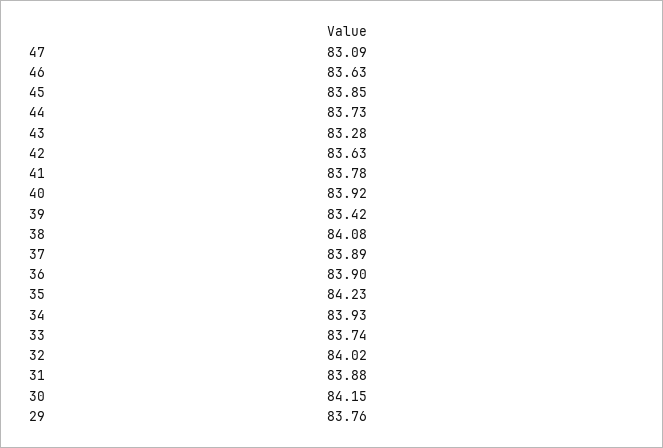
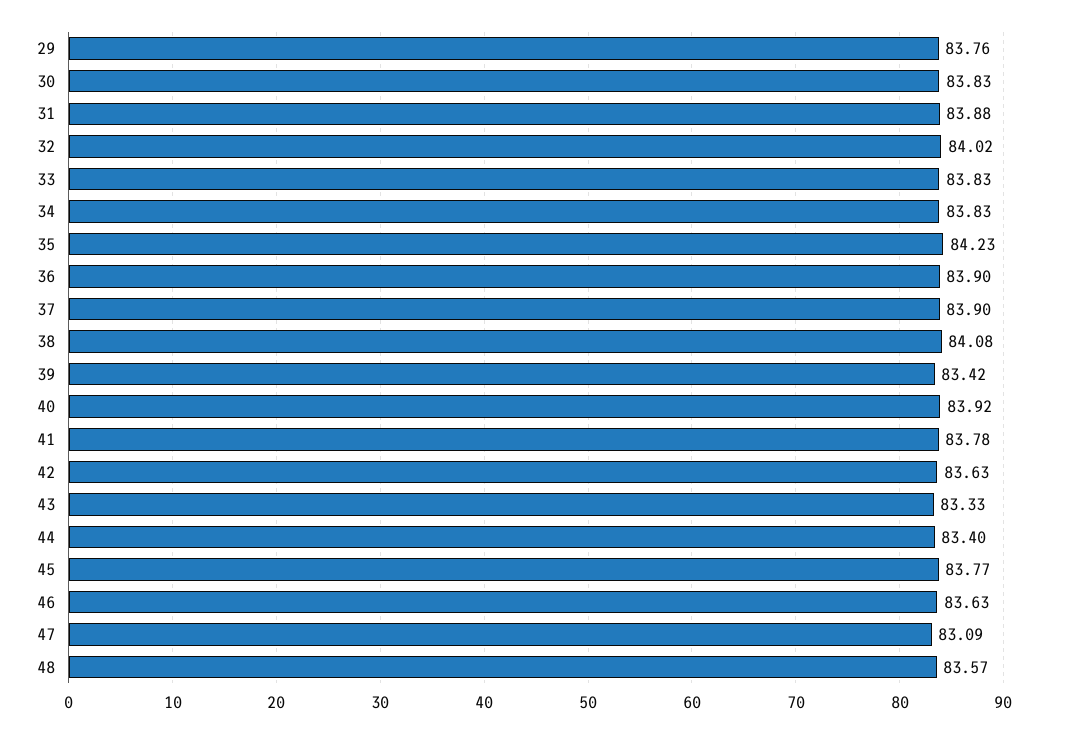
  {
    "47": 83.09,
    "46": 83.63,
-   "45": 83.85,
+   "45": 83.77,
-   "44": 83.73,
+   "44": 83.4,
-   "43": 83.28,
+   "43": 83.33,
    "42": 83.63,
    "41": 83.78,
    "40": 83.92,
    "39": 83.42,
    "38": 84.08,
-   "37": 83.89,
+   "37": 83.9,
    "36": 83.9,
    "35": 84.23,
-   "34": 83.93,
+   "34": 83.83,
-   "33": 83.74,
+   "33": 83.83,
    "32": 84.02,
    "31": 83.88,
-   "30": 84.15,
+   "30": 83.83,
-   "29": 83.76
+   "29": 83.76,
+   "48": 83.57
  }

